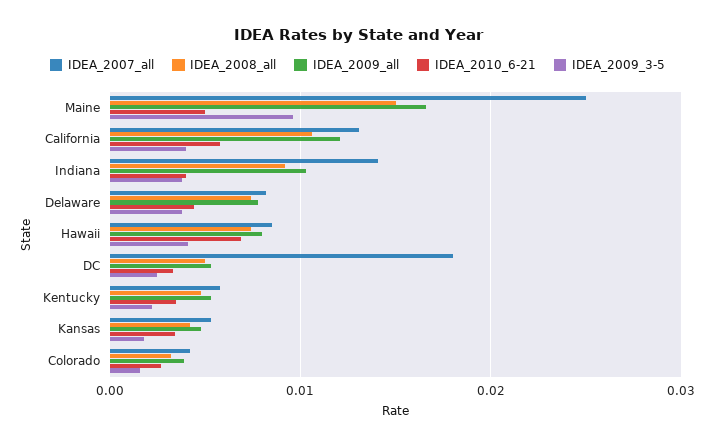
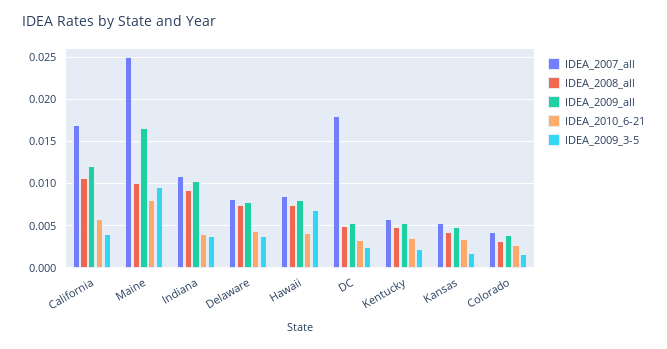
  {
    "IDEA_2007_all": {
      "Maine": 0.025,
-     "California": 0.013,
+     "California": 0.017,
-     "Indiana": 0.014,
+     "Indiana": 0.011,
      "Delaware": 0.008,
      "Hawaii": 0.009,
      "DC": 0.018,
      "Kentucky": 0.006,
      "Kansas": 0.005,
      "Colorado": 0.004
    },
    "IDEA_2008_all": {
-     "Maine": 0.015,
+     "Maine": 0.01,
      "California": 0.011,
      "Indiana": 0.009,
      "Delaware": 0.007,
      "Hawaii": 0.007,
      "DC": 0.005,
      "Kentucky": 0.005,
      "Kansas": 0.004,
      "Colorado": 0.003
    },
    "IDEA_2009_all": {
      "Maine": 0.017,
      "California": 0.012,
      "Indiana": 0.01,
      "Delaware": 0.008,
      "Hawaii": 0.008,
      "DC": 0.005,
      "Kentucky": 0.005,
      "Kansas": 0.005,
      "Colorado": 0.004
    },
    "IDEA_2010_6-21": {
-     "Maine": 0.005,
+     "Maine": 0.008,
      "California": 0.006,
      "Indiana": 0.004,
      "Delaware": 0.004,
-     "Hawaii": 0.007,
+     "Hawaii": 0.004,
      "DC": 0.003,
      "Kentucky": 0.004,
      "Kansas": 0.003,
      "Colorado": 0.003
    },
    "IDEA_2009_3-5": {
      "Maine": 0.01,
      "California": 0.004,
      "Indiana": 0.004,
      "Delaware": 0.004,
-     "Hawaii": 0.004,
+     "Hawaii": 0.007,
      "DC": 0.003,
      "Kentucky": 0.002,
      "Kansas": 0.002,
      "Colorado": 0.002
    }
  }

